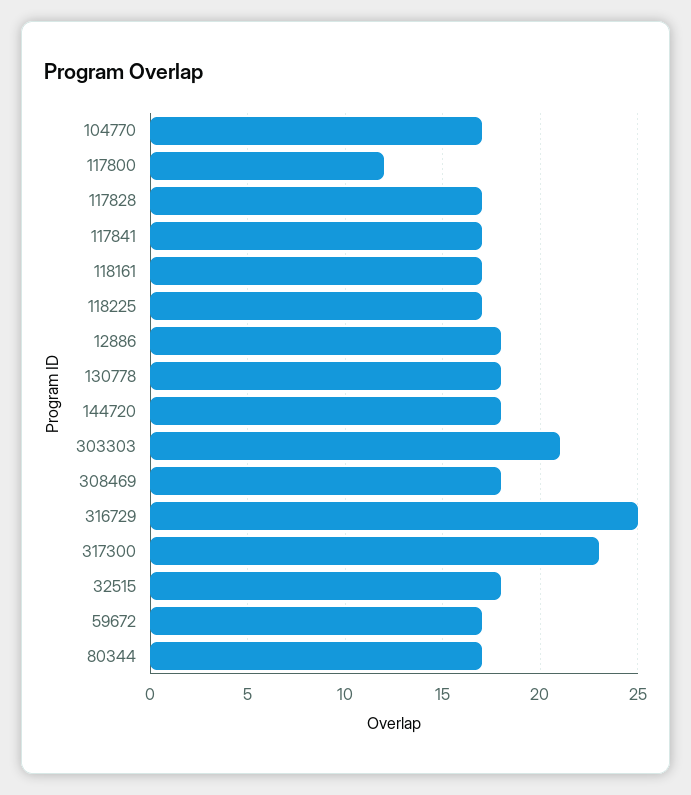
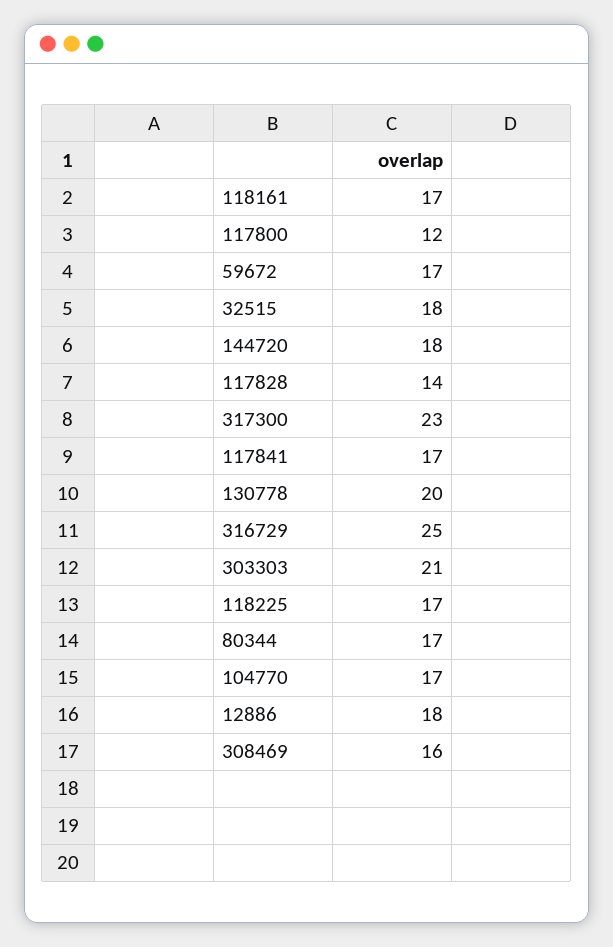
  {
    "104770": 17,
    "117800": 12,
-   "117828": 17,
+   "117828": 14,
    "117841": 17,
    "118161": 17,
    "118225": 17,
    "12886": 18,
-   "130778": 18,
+   "130778": 20,
    "144720": 18,
    "303303": 21,
-   "308469": 18,
+   "308469": 16,
    "316729": 25,
    "317300": 23,
    "32515": 18,
    "59672": 17,
    "80344": 17
  }

